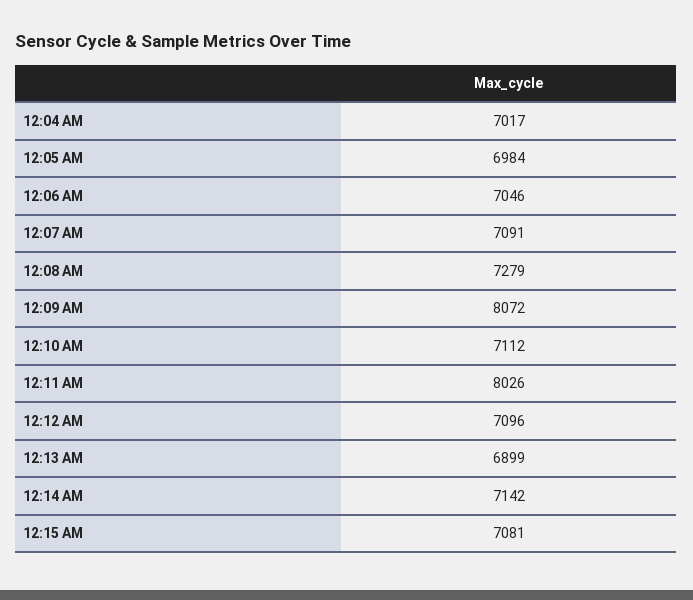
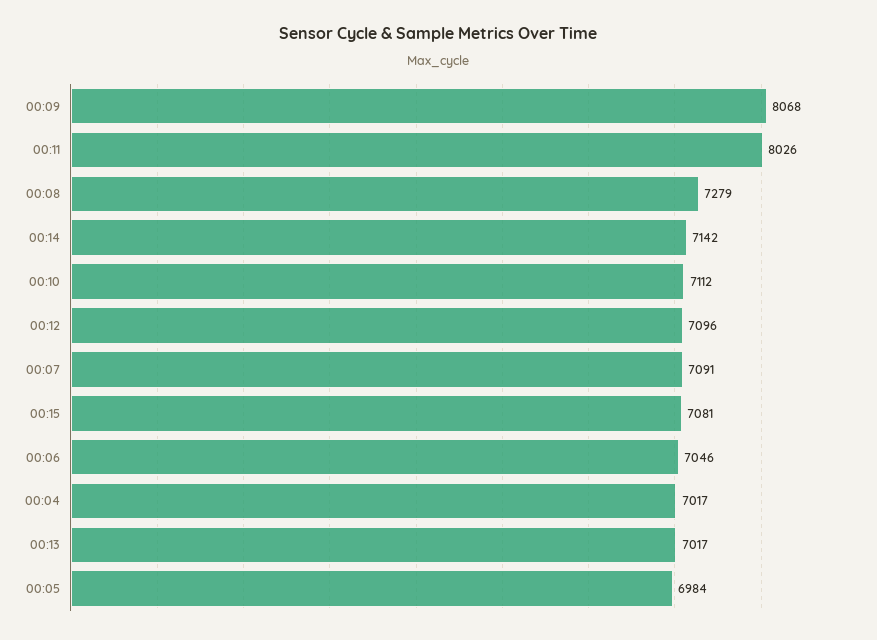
  {
    "12:04 AM": 7017,
    "12:05 AM": 6984,
    "12:06 AM": 7046,
    "12:07 AM": 7091,
    "12:08 AM": 7279,
-   "12:09 AM": 8072,
+   "12:09 AM": 8068,
    "12:10 AM": 7112,
    "12:11 AM": 8026,
    "12:12 AM": 7096,
-   "12:13 AM": 6899,
+   "12:13 AM": 7017,
    "12:14 AM": 7142,
    "12:15 AM": 7081
  }

